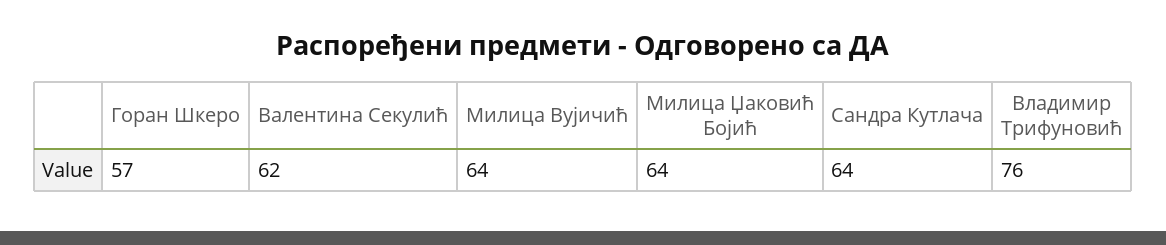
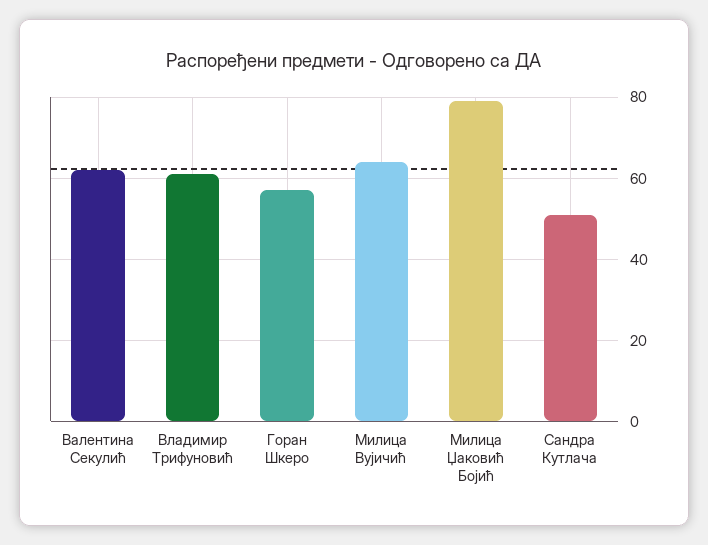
  {
    "Горан Шкеро": 57,
    "Валентина Секулић": 62,
    "Милица Вујичић": 64,
-   "Милица Џаковић Бојић": 64,
+   "Милица Џаковић Бојић": 80,
-   "Сандра Кутлача": 64,
+   "Сандра Кутлача": 50,
-   "Владимир Трифуновић": 76
+   "Владимир Трифуновић": 60
  }

